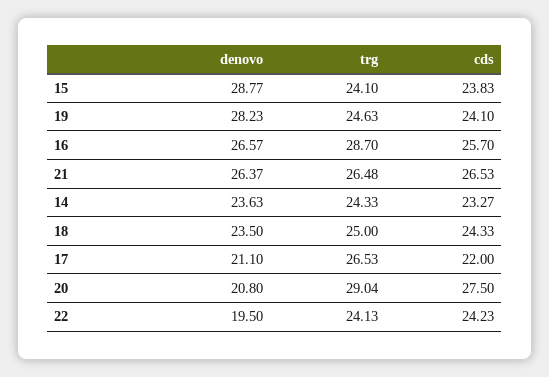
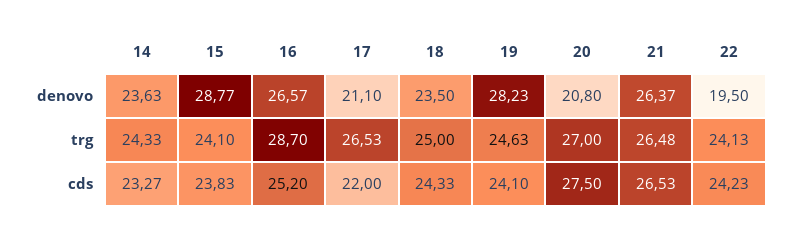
  {
    "denovo": {
      "15": 28.77,
      "19": 28.23,
      "16": 26.57,
      "21": 26.37,
      "14": 23.63,
      "18": 23.5,
      "17": 21.1,
      "20": 20.8,
      "22": 19.5
    },
    "trg": {
      "15": 24.1,
      "19": 24.63,
      "16": 28.7,
      "21": 26.48,
      "14": 24.33,
      "18": 25,
      "17": 26.53,
-     "20": 29.04,
+     "20": 27,
      "22": 24.13
    },
    "cds": {
      "15": 23.83,
      "19": 24.1,
-     "16": 25.7,
+     "16": 25.2,
      "21": 26.53,
      "14": 23.27,
      "18": 24.33,
      "17": 22,
      "20": 27.5,
      "22": 24.23
    }
  }

